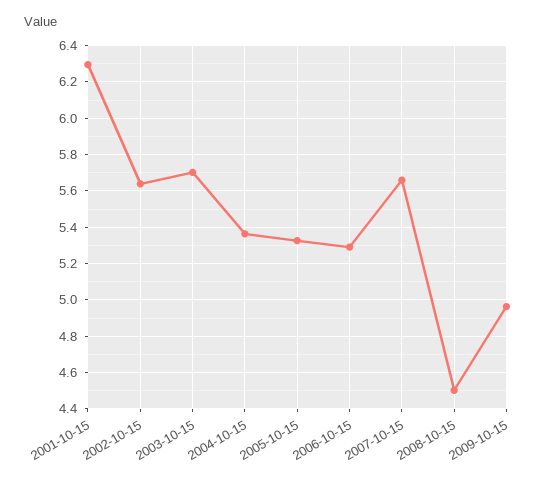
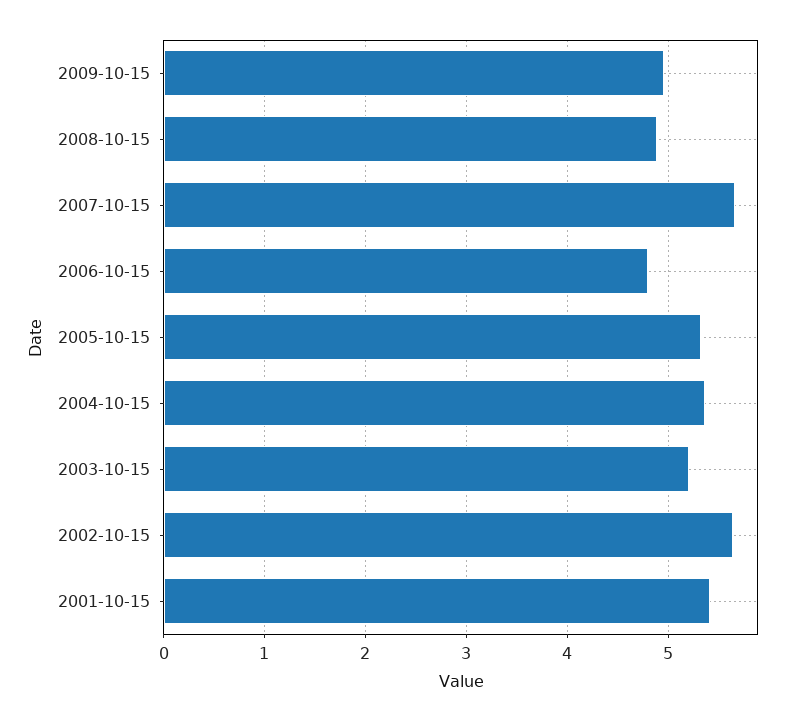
  {
-   "2001-10-15": 6.3,
+   "2001-10-15": 5.4,
    "2002-10-15": 5.65,
-   "2003-10-15": 5.7,
+   "2003-10-15": 5.2,
    "2004-10-15": 5.35,
    "2005-10-15": 5.35,
-   "2006-10-15": 5.3,
+   "2006-10-15": 4.8,
    "2007-10-15": 5.65,
-   "2008-10-15": 4.5,
+   "2008-10-15": 4.9,
    "2009-10-15": 4.95
  }

